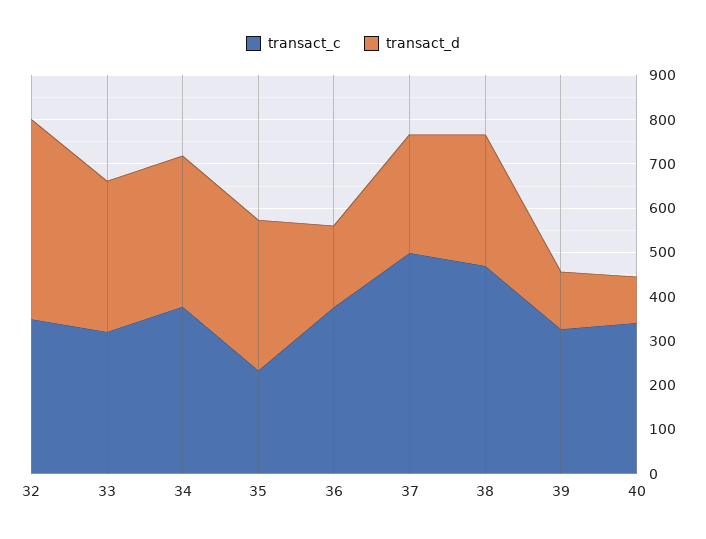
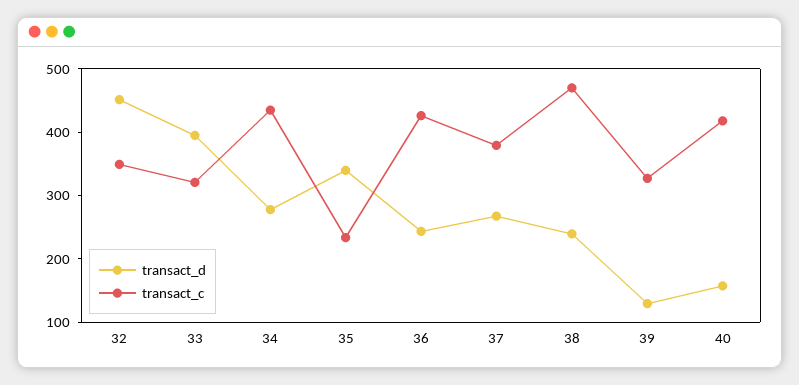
  {
    "transact_c": {
      "32": 340,
      "33": 320,
-     "34": 380,
+     "34": 440,
      "35": 240,
-     "36": 380,
+     "36": 420,
-     "37": 500,
+     "37": 380,
      "38": 460,
      "39": 320,
-     "40": 340
+     "40": 420
    },
    "transact_d": {
      "32": 460,
-     "33": 340,
+     "33": 400,
-     "34": 340,
+     "34": 280,
      "35": 340,
-     "36": 180,
+     "36": 240,
      "37": 260,
-     "38": 300,
+     "38": 240,
      "39": 120,
-     "40": 100
+     "40": 160
    }
  }

